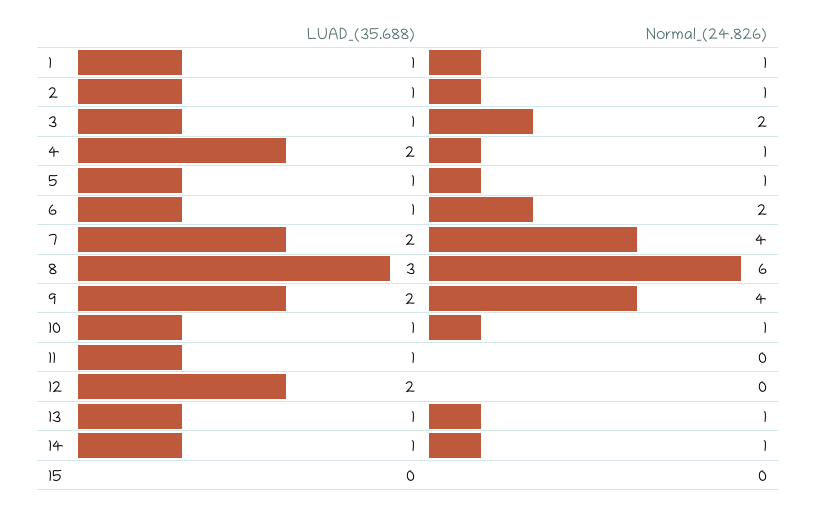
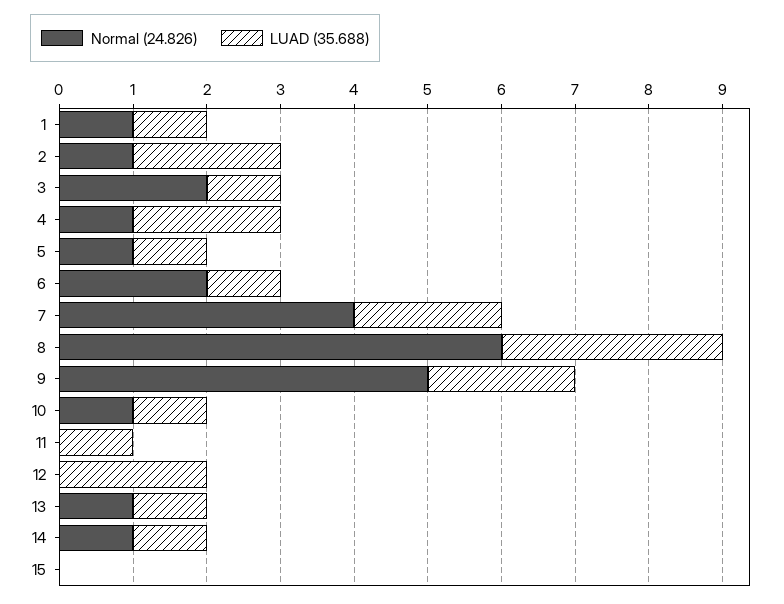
  {
    "LUAD_(35.688)": {
      "1": 1,
-     "2": 1,
+     "2": 2,
      "3": 1,
      "4": 2,
      "5": 1,
      "6": 1,
      "7": 2,
      "8": 3,
      "9": 2,
      "10": 1,
      "11": 1,
      "12": 2,
      "13": 1,
      "14": 1,
      "15": 0
    },
    "Normal_(24.826)": {
      "1": 1,
      "2": 1,
      "3": 2,
      "4": 1,
      "5": 1,
      "6": 2,
      "7": 4,
      "8": 6,
-     "9": 4,
+     "9": 5,
      "10": 1,
      "11": 0,
      "12": 0,
      "13": 1,
      "14": 1,
      "15": 0
    }
  }

